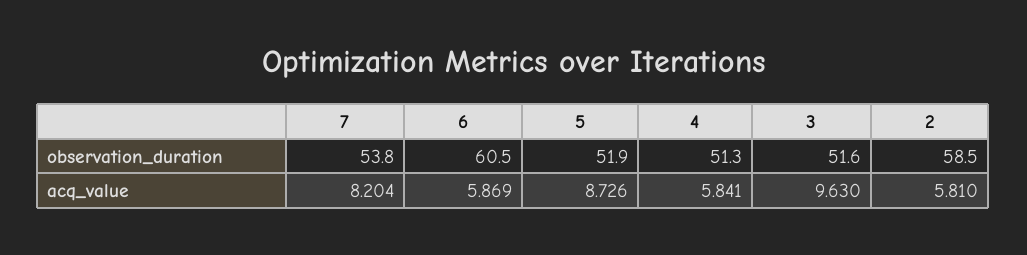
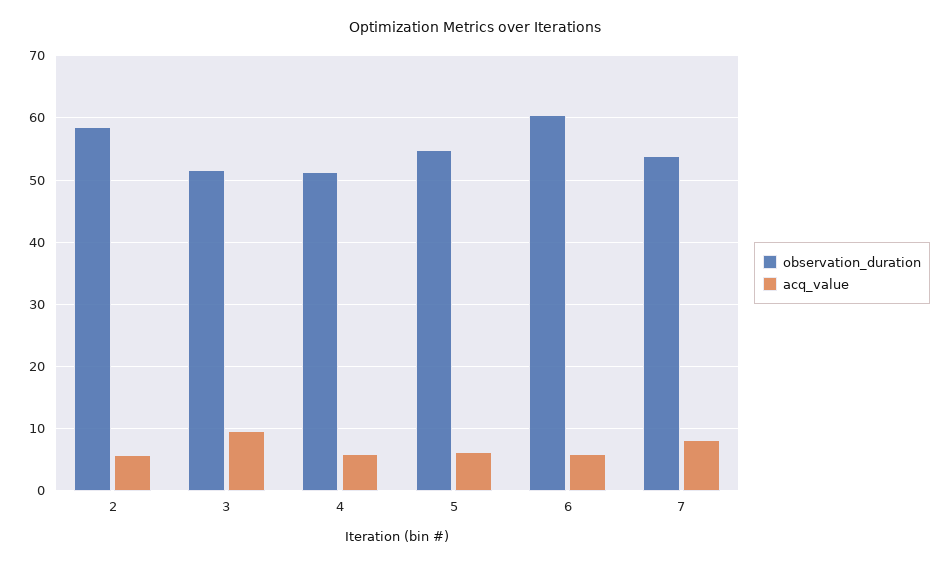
  {
    "observation_duration": {
      "7": 53.8,
      "6": 60.5,
-     "5": 51.9,
+     "5": 55,
      "4": 51.3,
      "3": 51.6,
      "2": 58.5
    },
    "acq_value": {
      "7": 8.204,
      "6": 5.869,
-     "5": 8.726,
+     "5": 6,
      "4": 5.841,
      "3": 9.63,
      "2": 5.81
    }
  }

